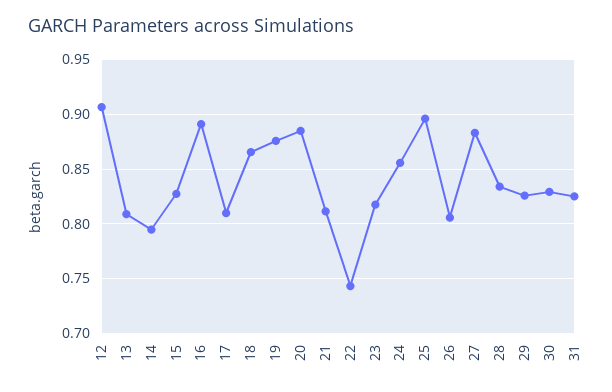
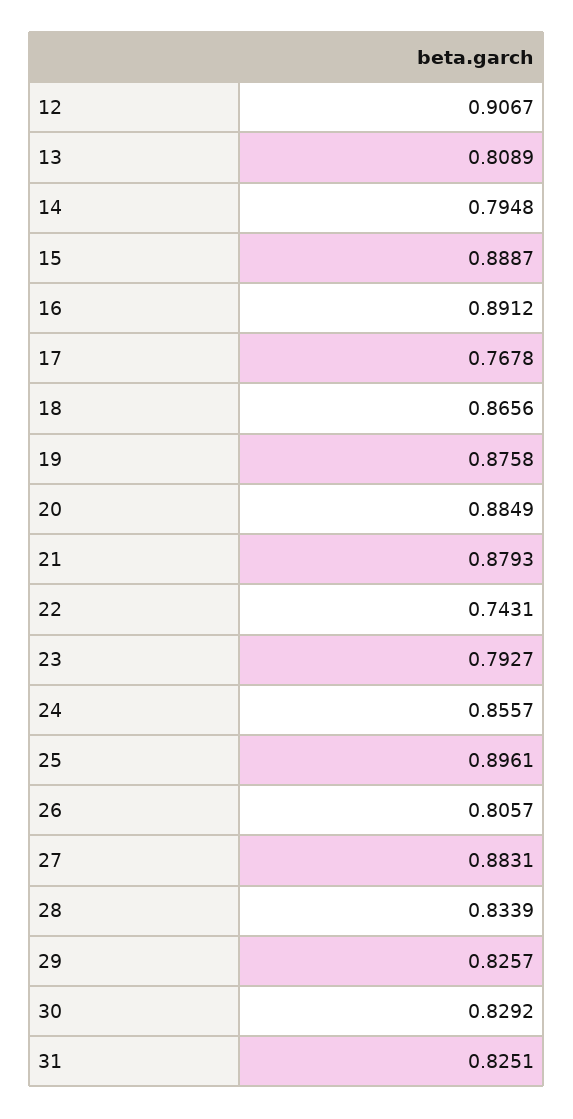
  {
    "12": 0.9067,
    "13": 0.8089,
    "14": 0.7948,
-   "15": 0.83,
+   "15": 0.8887,
    "16": 0.8912,
-   "17": 0.81,
+   "17": 0.7678,
    "18": 0.8656,
    "19": 0.8758,
    "20": 0.8849,
-   "21": 0.81,
+   "21": 0.8793,
    "22": 0.7431,
-   "23": 0.82,
+   "23": 0.7927,
    "24": 0.8557,
    "25": 0.8961,
    "26": 0.8057,
    "27": 0.8831,
    "28": 0.8339,
    "29": 0.8257,
    "30": 0.8292,
    "31": 0.8251
  }

